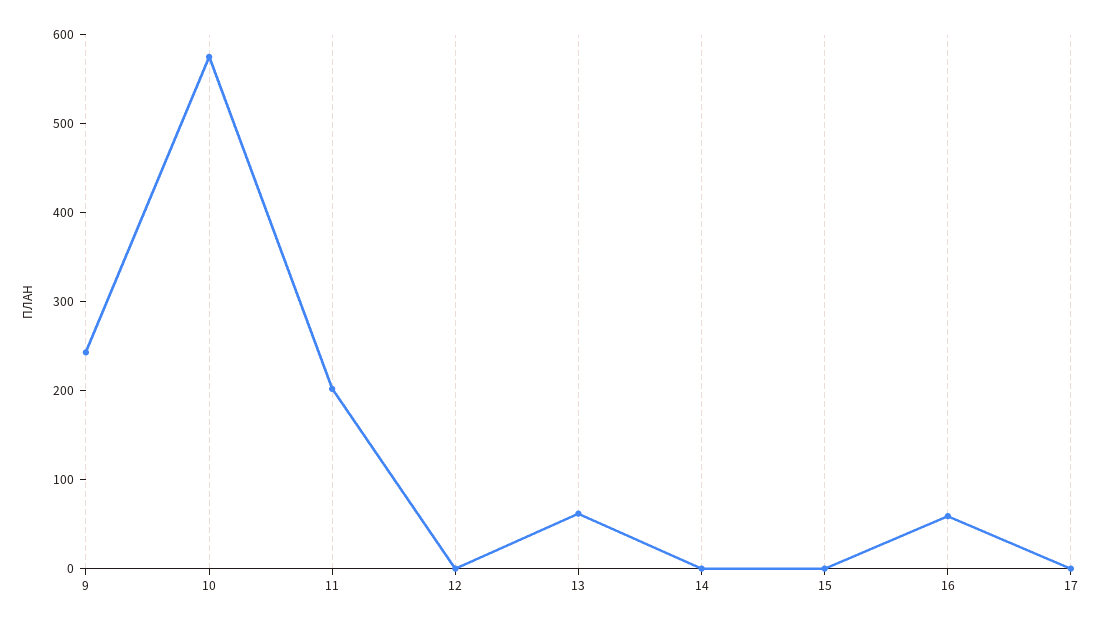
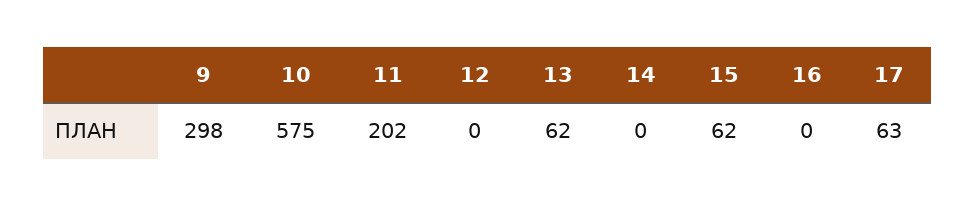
  {
-   "9": 240,
+   "9": 298,
    "10": 575,
    "11": 202,
    "12": 0,
    "13": 62,
    "14": 0,
-   "15": 0,
+   "15": 62,
-   "16": 60,
+   "16": 0,
-   "17": 0
+   "17": 63
  }

